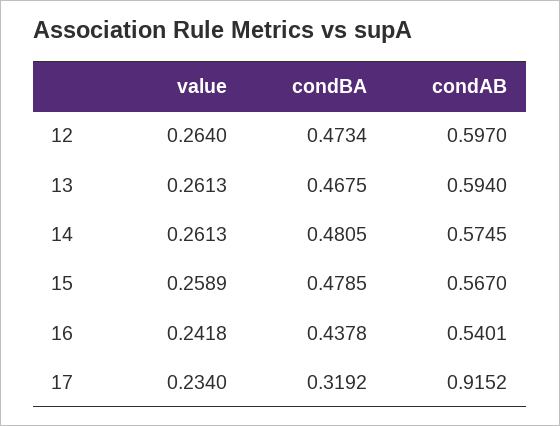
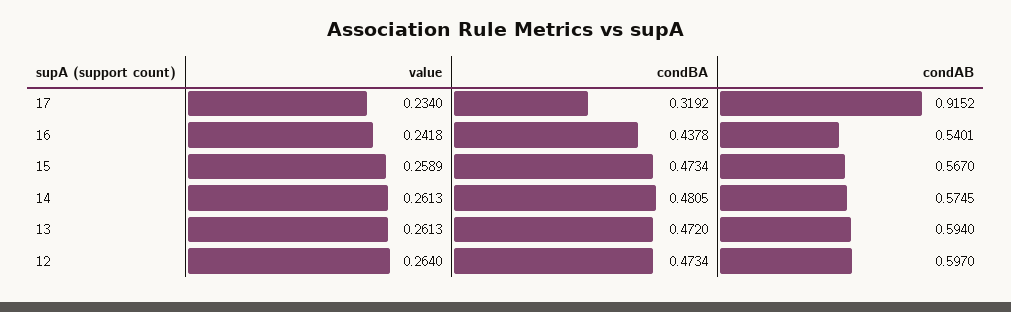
  {
    "value": {
      "12": 0.264,
      "13": 0.2613,
      "14": 0.2613,
      "15": 0.2589,
      "16": 0.2418,
      "17": 0.234
    },
    "condBA": {
      "12": 0.4734,
-     "13": 0.4675,
+     "13": 0.472,
      "14": 0.4805,
-     "15": 0.4785,
+     "15": 0.4734,
      "16": 0.4378,
      "17": 0.3192
    },
    "condAB": {
      "12": 0.597,
      "13": 0.594,
      "14": 0.5745,
      "15": 0.567,
      "16": 0.5401,
      "17": 0.9152
    }
  }

